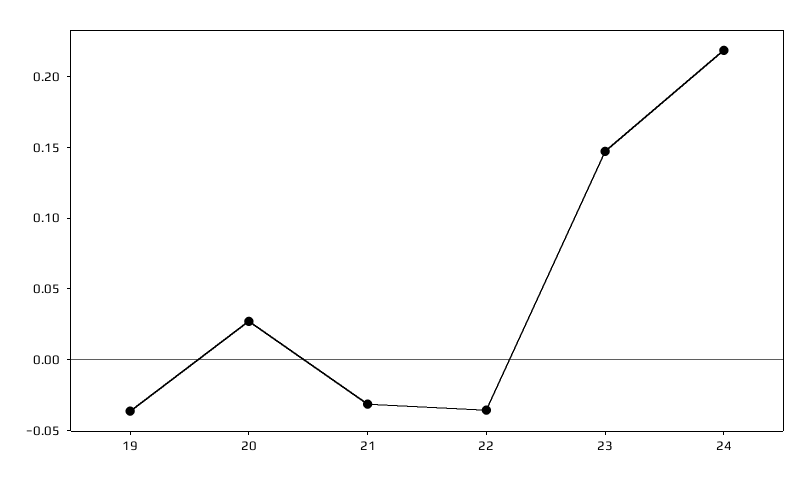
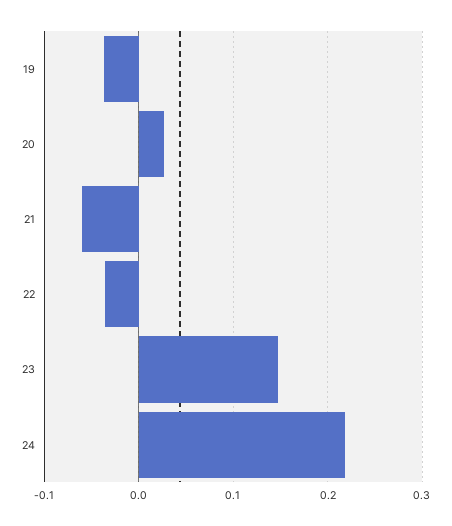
  {
    "19": -0.04,
    "20": 0.03,
-   "21": -0.03,
+   "21": -0.06,
    "22": -0.04,
    "23": 0.15,
    "24": 0.22
  }

